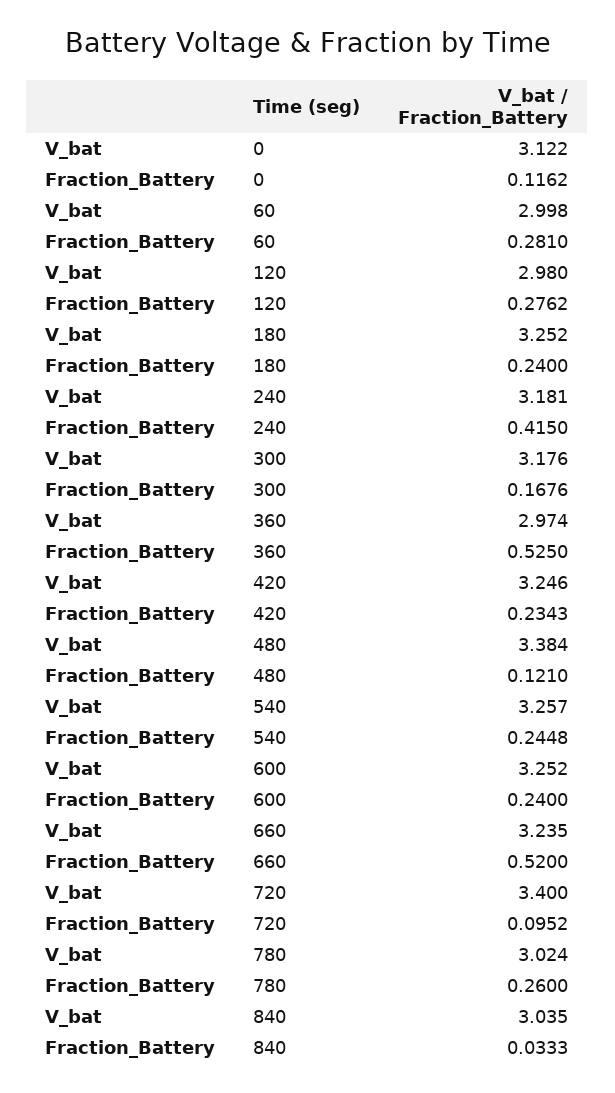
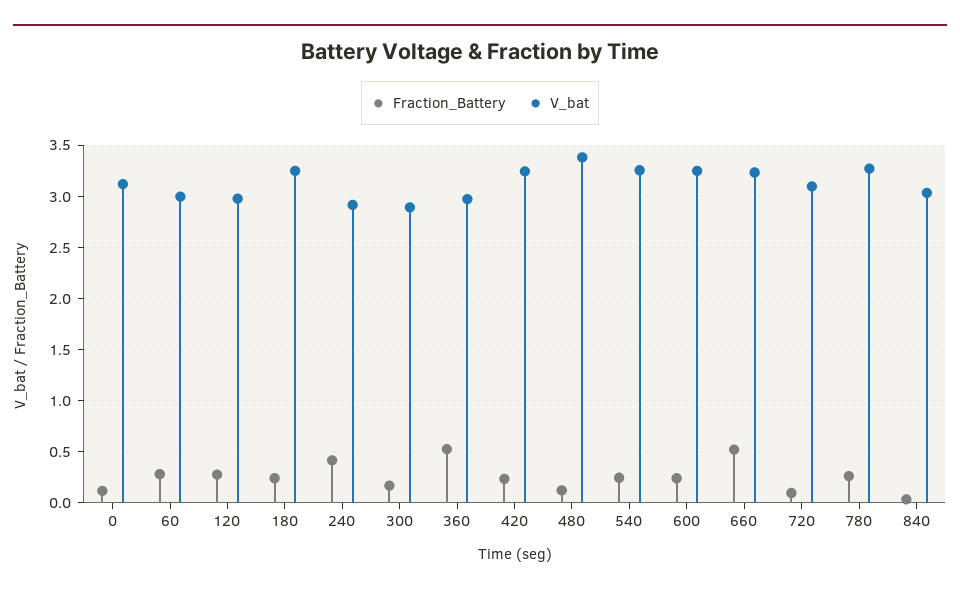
  {
    "V_bat": {
      "0": 3.122,
      "60": 2.998,
      "120": 2.98,
      "180": 3.252,
-     "240": 3.181,
+     "240": 2.9,
-     "300": 3.176,
+     "300": 2.9,
      "360": 2.974,
      "420": 3.246,
      "480": 3.384,
      "540": 3.257,
      "600": 3.252,
      "660": 3.235,
-     "720": 3.4,
+     "720": 3.1,
-     "780": 3.024,
+     "780": 3.3,
      "840": 3.035
    },
    "Fraction_Battery": {
      "0": 0.1162,
      "60": 0.281,
      "120": 0.2762,
      "180": 0.24,
      "240": 0.415,
      "300": 0.1676,
      "360": 0.525,
      "420": 0.2343,
      "480": 0.121,
      "540": 0.2448,
      "600": 0.24,
      "660": 0.52,
      "720": 0.0952,
      "780": 0.26,
      "840": 0.0333
    }
  }

